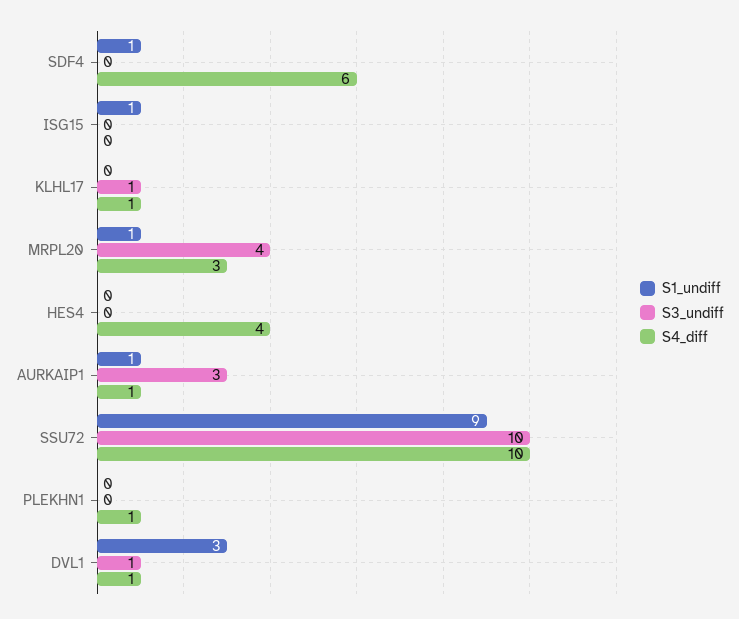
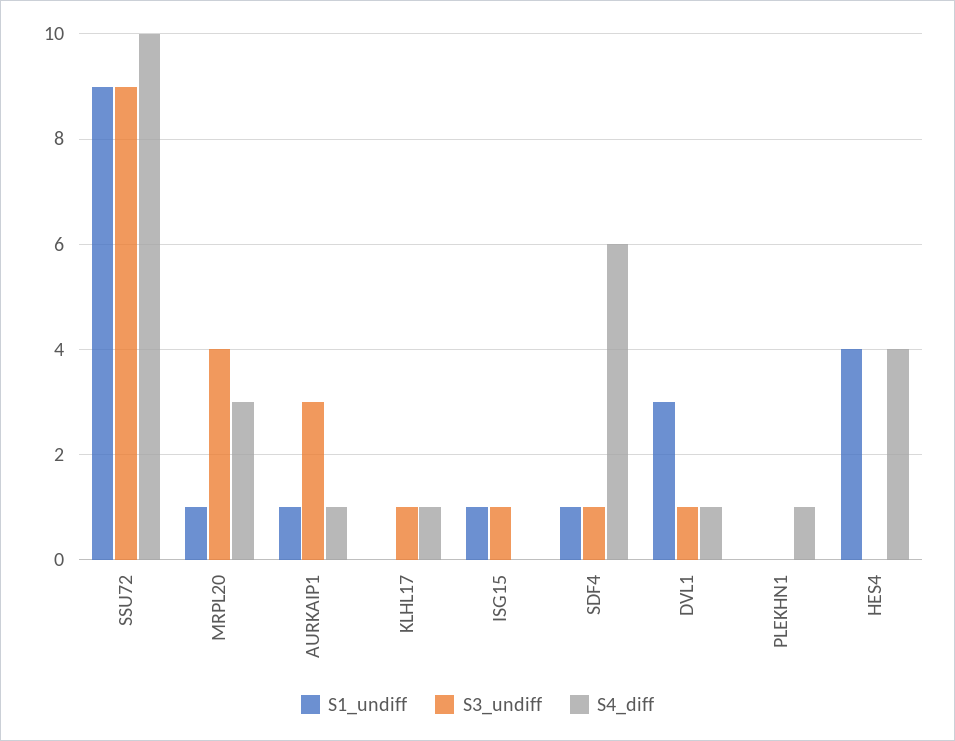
  {
    "S1_undiff": {
      "SDF4": 1,
      "ISG15": 1,
      "KLHL17": 0,
      "MRPL20": 1,
-     "HES4": 0,
+     "HES4": 4,
      "AURKAIP1": 1,
      "SSU72": 9,
      "PLEKHN1": 0,
      "DVL1": 3
    },
    "S3_undiff": {
-     "SDF4": 0,
+     "SDF4": 1,
-     "ISG15": 0,
+     "ISG15": 1,
      "KLHL17": 1,
      "MRPL20": 4,
      "HES4": 0,
      "AURKAIP1": 3,
-     "SSU72": 10,
+     "SSU72": 9,
      "PLEKHN1": 0,
      "DVL1": 1
    },
    "S4_diff": {
      "SDF4": 6,
      "ISG15": 0,
      "KLHL17": 1,
      "MRPL20": 3,
      "HES4": 4,
      "AURKAIP1": 1,
      "SSU72": 10,
      "PLEKHN1": 1,
      "DVL1": 1
    }
  }

